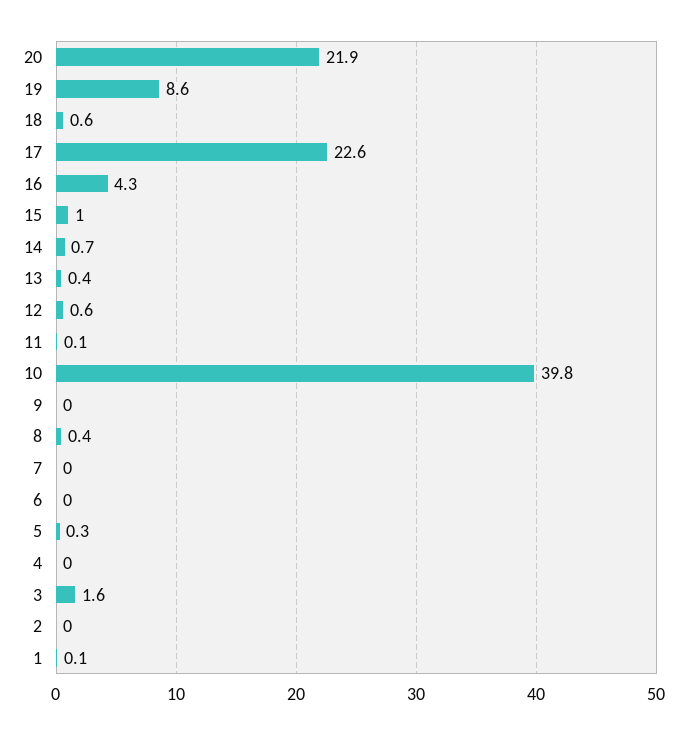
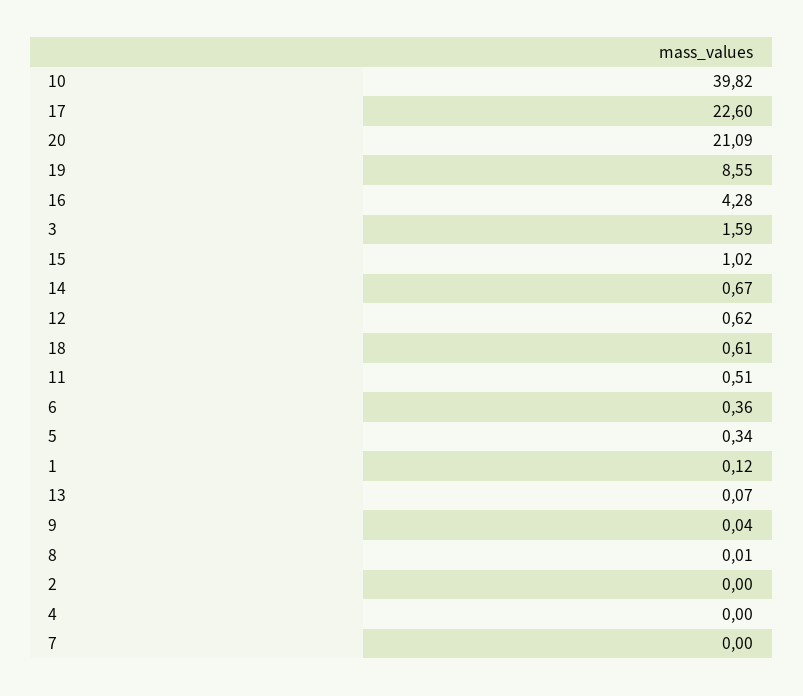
  {
-   "20": 21.9,
+   "20": 21.09,
    "19": 8.55,
    "18": 0.61,
    "17": 22.6,
    "16": 4.28,
    "15": 1.02,
    "14": 0.67,
-   "13": 0.4,
+   "13": 0.07,
    "12": 0.62,
-   "11": 0.1,
+   "11": 0.51,
    "10": 39.82,
    "9": 0.04,
-   "8": 0.4,
+   "8": 0.01,
    "7": 0,
-   "6": 0,
+   "6": 0.36,
    "5": 0.34,
    "4": 0,
    "3": 1.59,
    "2": 0,
    "1": 0.12
  }

